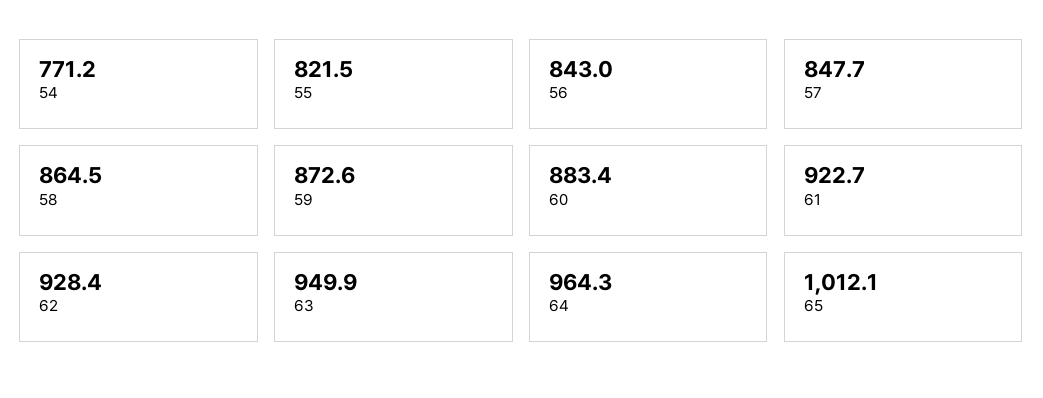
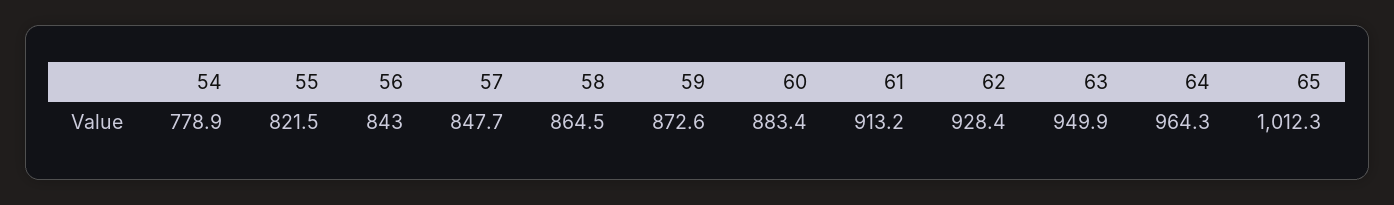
  {
-   "54": 771.2,
+   "54": 778.9,
    "55": 821.5,
    "56": 843,
    "57": 847.7,
    "58": 864.5,
    "59": 872.6,
    "60": 883.4,
-   "61": 922.7,
+   "61": 913.2,
    "62": 928.4,
    "63": 949.9,
    "64": 964.3,
-   "65": 1012.1
+   "65": 1012.3
  }

